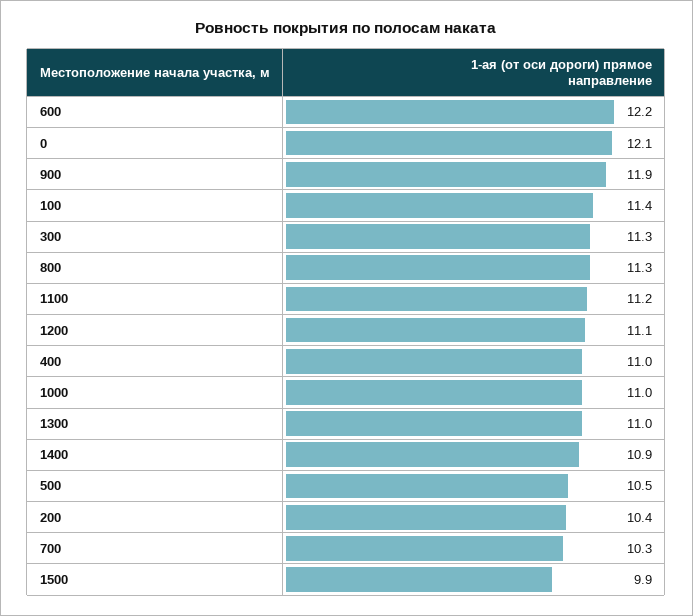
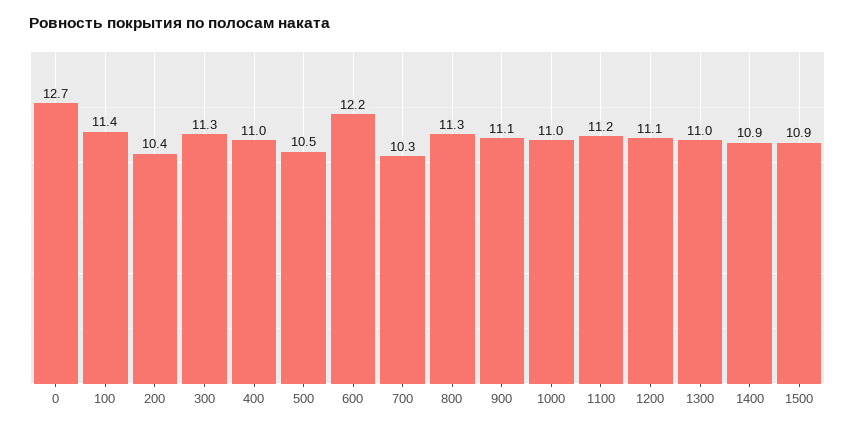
  {
    "600": 12.2,
-   "0": 12.1,
+   "0": 12.7,
-   "900": 11.9,
+   "900": 11.1,
    "100": 11.4,
    "300": 11.3,
    "800": 11.3,
    "1100": 11.2,
    "1200": 11.1,
    "400": 11,
    "1000": 11,
    "1300": 11,
    "1400": 10.9,
    "500": 10.5,
    "200": 10.4,
    "700": 10.3,
-   "1500": 9.9
+   "1500": 10.9
  }

